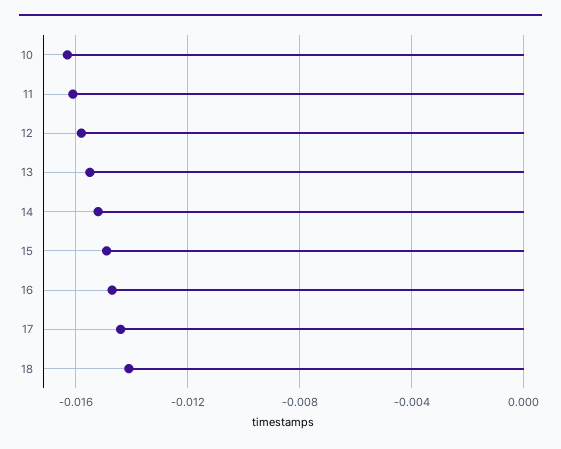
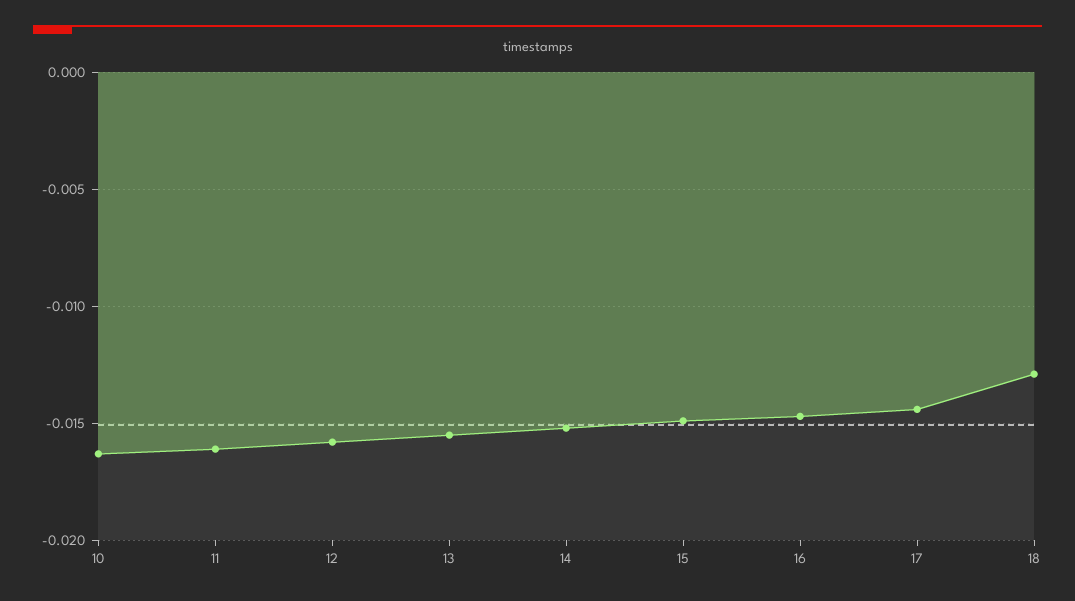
  {
    "10": -0.0165,
    "11": -0.016,
    "12": -0.016,
    "13": -0.0155,
    "14": -0.015,
    "15": -0.015,
    "16": -0.0145,
    "17": -0.0145,
-   "18": -0.014
+   "18": -0.013
  }

